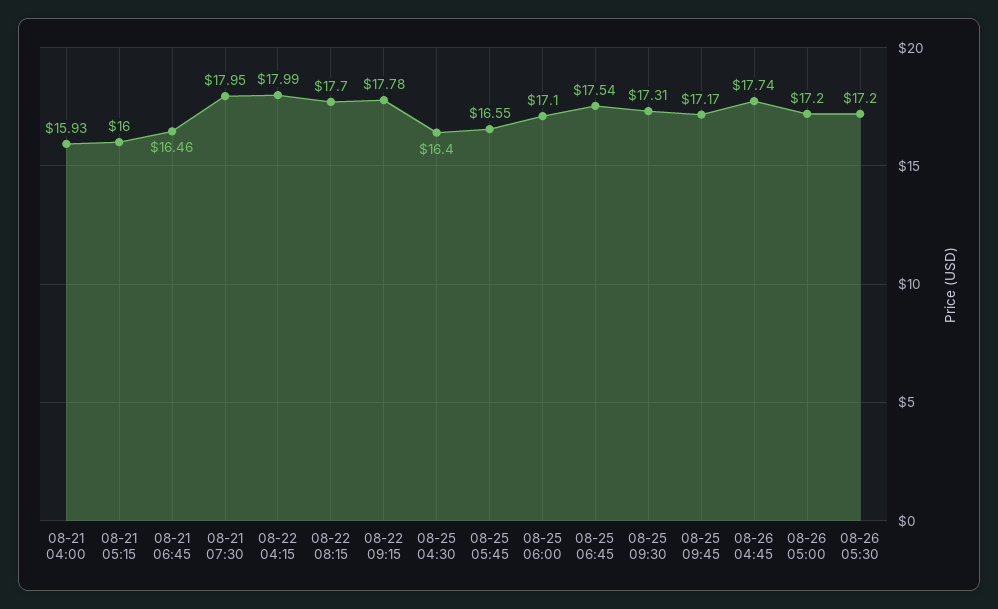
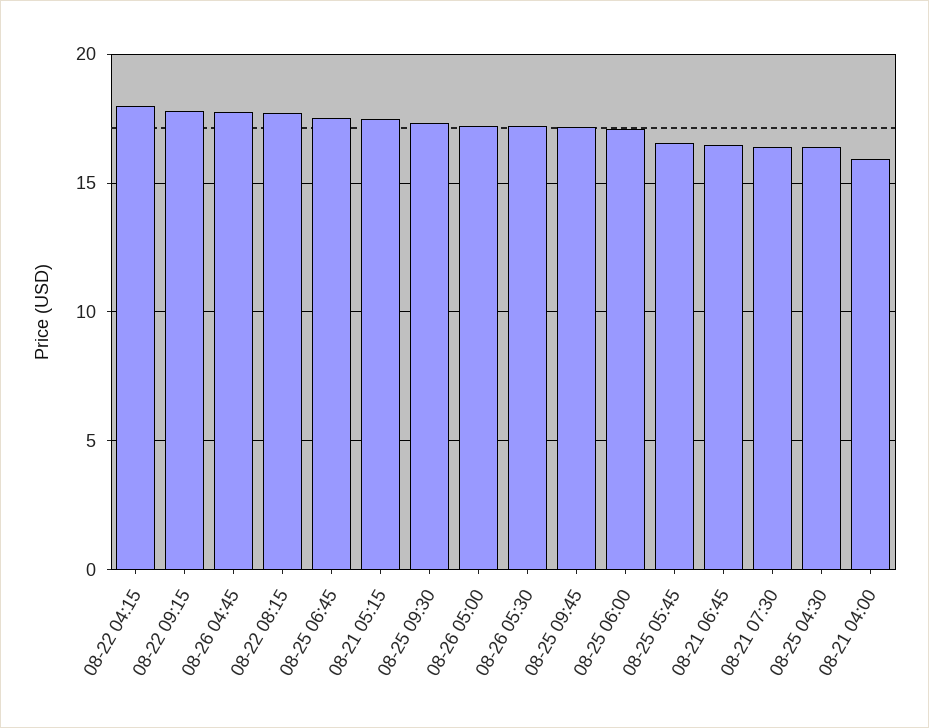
  {
    "08-21 04:00": 15.93,
-   "08-21 05:15": 16,
+   "08-21 05:15": 17.5,
    "08-21 06:45": 16.46,
-   "08-21 07:30": 17.95,
+   "08-21 07:30": 16.5,
    "08-22 04:15": 17.99,
    "08-22 08:15": 17.7,
    "08-22 09:15": 17.78,
    "08-25 04:30": 16.4,
    "08-25 05:45": 16.55,
    "08-25 06:00": 17.1,
    "08-25 06:45": 17.54,
    "08-25 09:30": 17.31,
    "08-25 09:45": 17.17,
    "08-26 04:45": 17.74,
    "08-26 05:00": 17.2,
    "08-26 05:30": 17.2
  }

